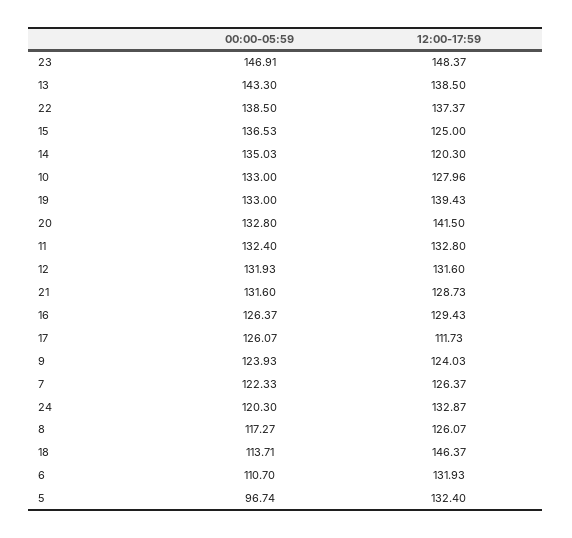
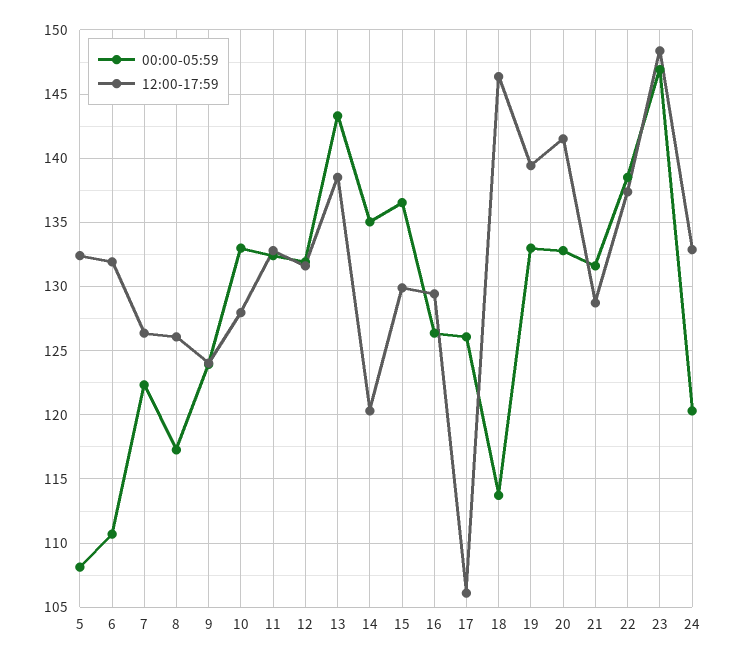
  {
    "00:00-05:59": {
      "23": 146.91,
      "13": 143.3,
      "22": 138.5,
      "15": 136.53,
      "14": 135.03,
      "10": 133,
      "19": 133,
      "20": 132.8,
      "11": 132.4,
      "12": 131.93,
      "21": 131.6,
      "16": 126.37,
      "17": 126.07,
      "9": 123.93,
      "7": 122.33,
      "24": 120.3,
      "8": 117.27,
      "18": 113.71,
      "6": 110.7,
-     "5": 96.74
+     "5": 108
    },
    "12:00-17:59": {
      "23": 148.37,
      "13": 138.5,
      "22": 137.37,
-     "15": 125,
+     "15": 130,
      "14": 120.3,
      "10": 127.96,
      "19": 139.43,
      "20": 141.5,
      "11": 132.8,
      "12": 131.6,
      "21": 128.73,
      "16": 129.43,
-     "17": 111.73,
+     "17": 106,
      "9": 124.03,
      "7": 126.37,
      "24": 132.87,
      "8": 126.07,
      "18": 146.37,
      "6": 131.93,
      "5": 132.4
    }
  }

